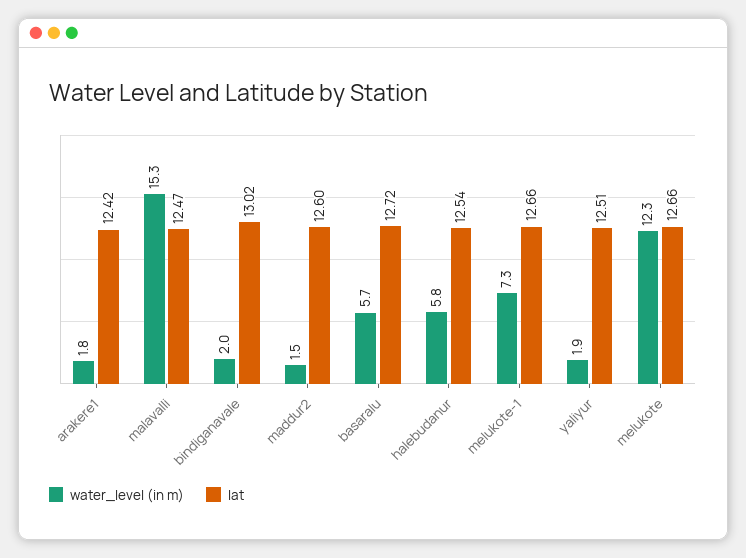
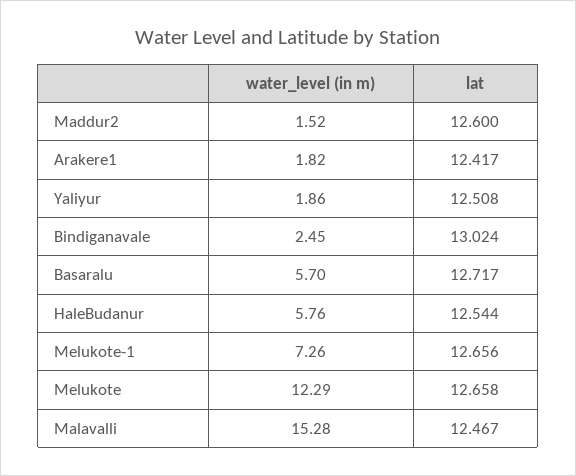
  {
    "water_level (in m)": {
      "arakere1": 1.82,
      "malavalli": 15.28,
-     "bindiganavale": 2,
+     "bindiganavale": 2.45,
      "maddur2": 1.52,
      "basaralu": 5.7,
      "halebudanur": 5.76,
      "melukote-1": 7.26,
      "yaliyur": 1.86,
      "melukote": 12.29
    },
    "lat": {
      "arakere1": 12.417,
      "malavalli": 12.467,
      "bindiganavale": 13.024,
      "maddur2": 12.6,
      "basaralu": 12.717,
      "halebudanur": 12.544,
      "melukote-1": 12.656,
      "yaliyur": 12.508,
      "melukote": 12.658
    }
  }

